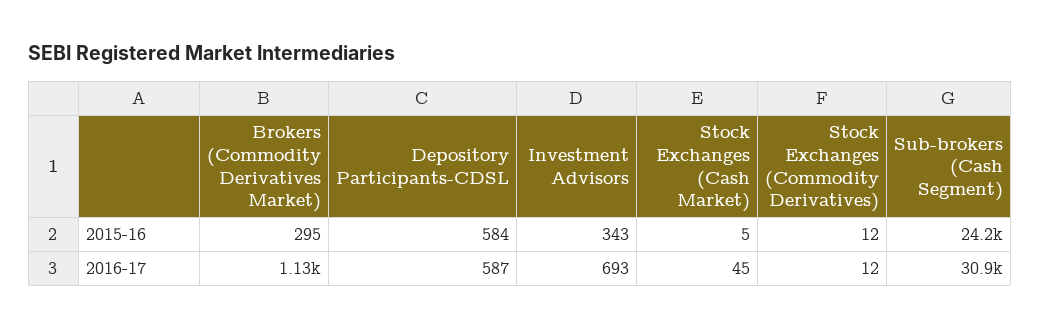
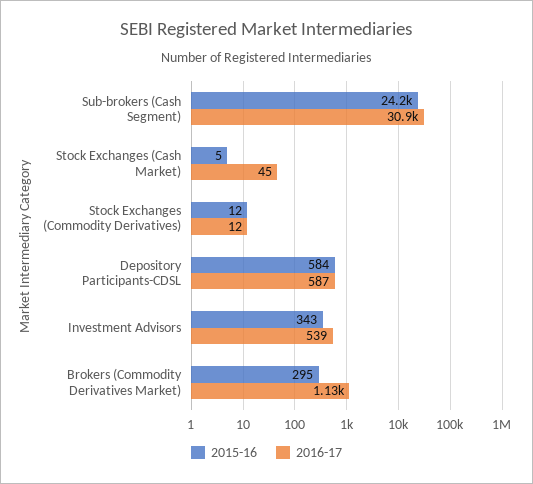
  {
    "2015-16": {
      "Brokers (Commodity Derivatives Market)": 295,
      "Depository Participants-CDSL": 584,
      "Investment Advisors": 343,
      "Stock Exchanges (Cash Market)": 5,
      "Stock Exchanges (Commodity Derivatives)": 12,
      "Sub-brokers (Cash Segment)": 24200
    },
    "2016-17": {
      "Brokers (Commodity Derivatives Market)": 1130,
      "Depository Participants-CDSL": 587,
-     "Investment Advisors": 693,
+     "Investment Advisors": 539,
      "Stock Exchanges (Cash Market)": 45,
      "Stock Exchanges (Commodity Derivatives)": 12,
      "Sub-brokers (Cash Segment)": 30900
    }
  }

